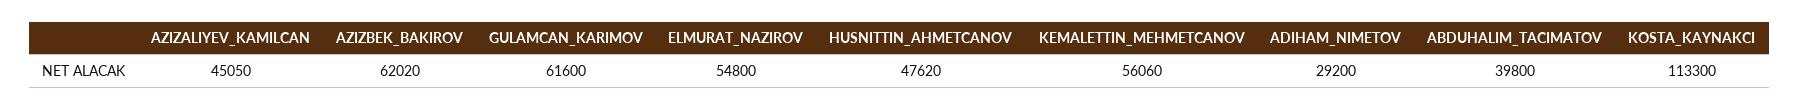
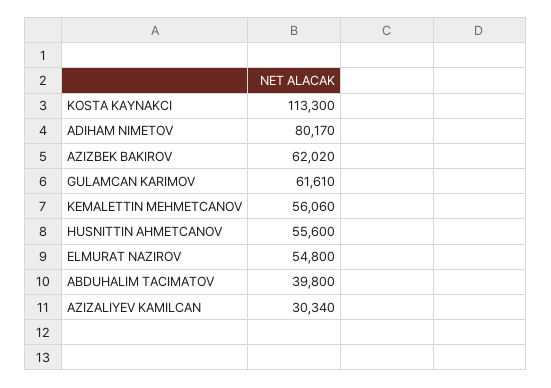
  {
-   "AZIZALIYEV_KAMILCAN": 45050,
+   "AZIZALIYEV_KAMILCAN": 30340,
    "AZIZBEK_BAKIROV": 62020,
-   "GULAMCAN_KARIMOV": 61600,
+   "GULAMCAN_KARIMOV": 61610,
    "ELMURAT_NAZIROV": 54800,
-   "HUSNITTIN_AHMETCANOV": 47620,
+   "HUSNITTIN_AHMETCANOV": 55600,
    "KEMALETTIN_MEHMETCANOV": 56060,
-   "ADIHAM_NIMETOV": 29200,
+   "ADIHAM_NIMETOV": 80170,
    "ABDUHALIM_TACIMATOV": 39800,
    "KOSTA_KAYNAKCI": 113300
  }

